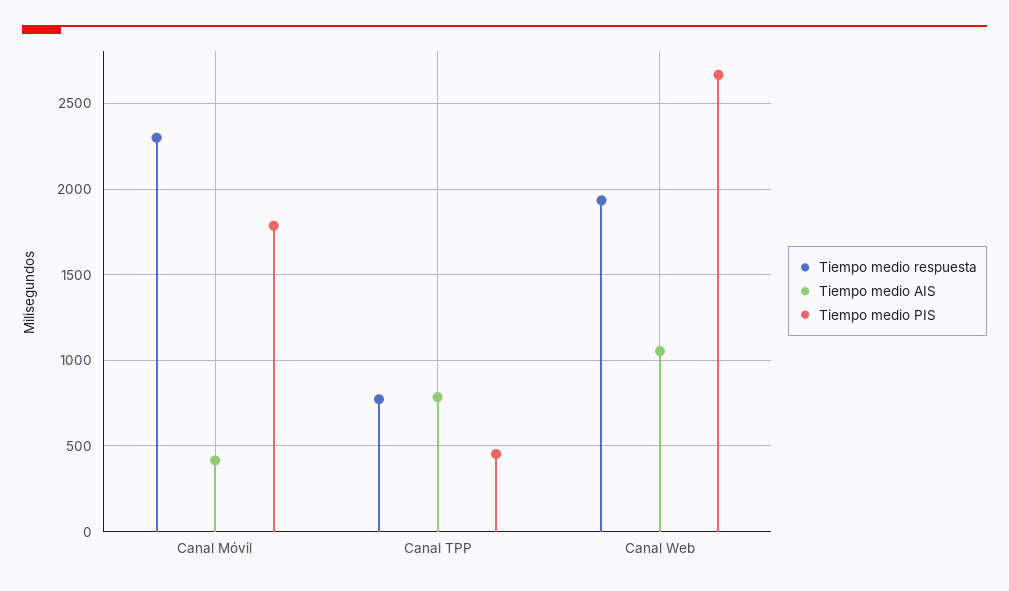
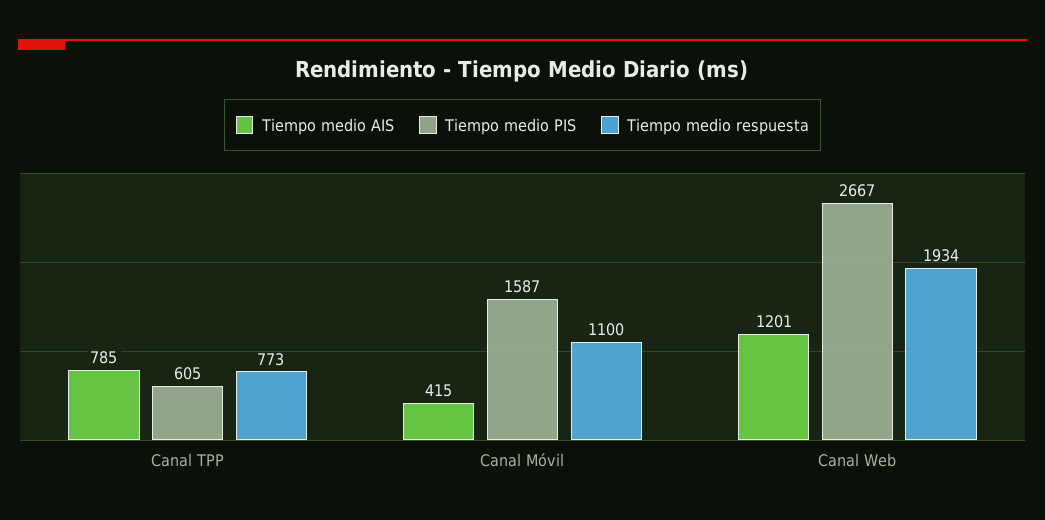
  {
    "Tiempo medio respuesta": {
-     "Canal Móvil": 2300,
+     "Canal Móvil": 1100,
      "Canal TPP": 773,
      "Canal Web": 1934
    },
    "Tiempo medio AIS": {
      "Canal Móvil": 415,
      "Canal TPP": 785,
-     "Canal Web": 1050
+     "Canal Web": 1201
    },
    "Tiempo medio PIS": {
-     "Canal Móvil": 1800,
+     "Canal Móvil": 1587,
-     "Canal TPP": 450,
+     "Canal TPP": 605,
      "Canal Web": 2667
    }
  }

